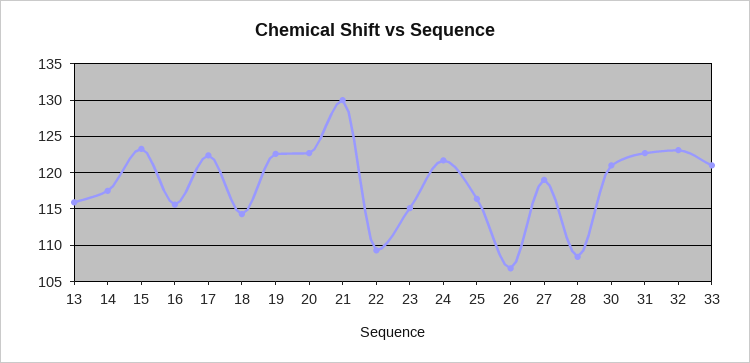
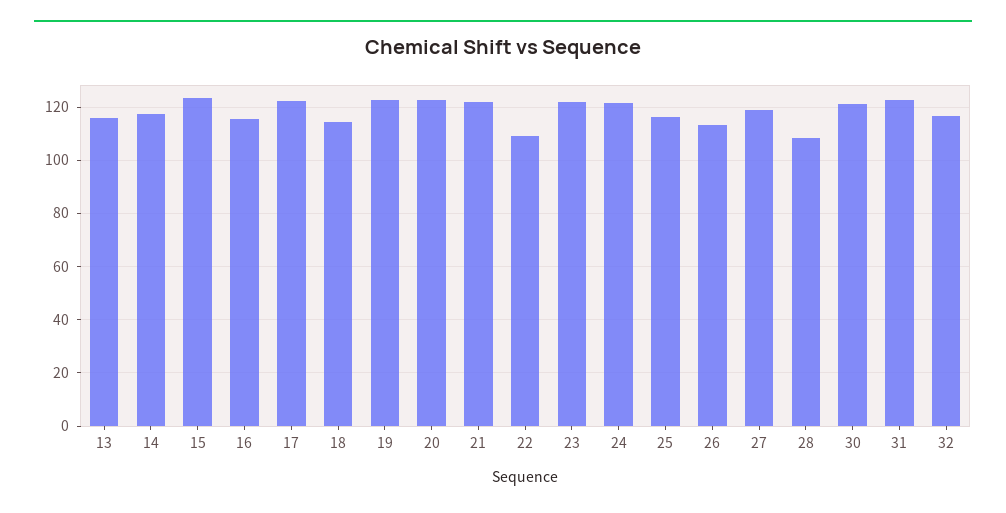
  {
    "13": 116,
    "14": 118,
    "15": 123,
    "16": 116,
    "17": 122,
    "18": 114,
    "19": 123,
    "20": 123,
-   "21": 130,
+   "21": 122.5,
    "22": 109,
-   "23": 115,
+   "23": 122.5,
    "24": 122,
    "25": 116,
-   "26": 107,
+   "26": 112.5,
    "27": 119,
    "28": 108,
    "30": 121,
    "31": 123,
-   "32": 123,
+   "32": 117.5
-   "33": 121
  }

